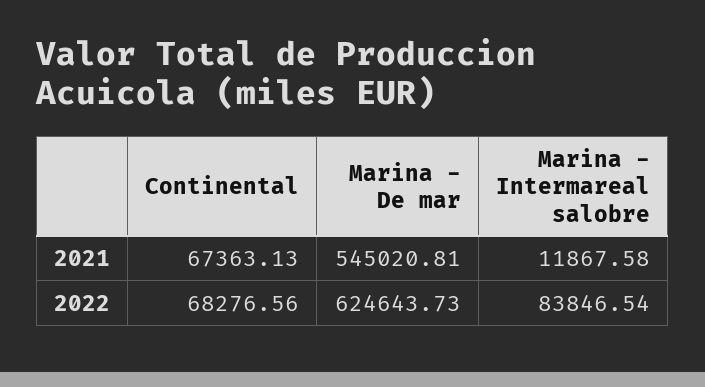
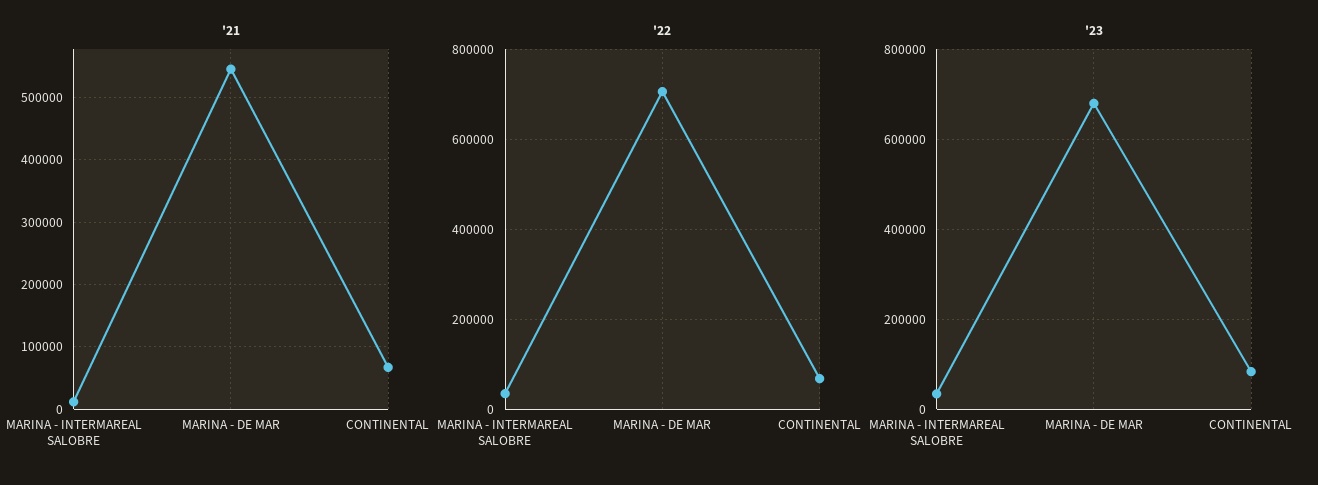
  {
    "2021": {
      "Continental": 67363.13,
      "Marina - De mar": 545020.81,
      "Marina - Intermareal salobre": 11867.58
    },
    "2022": {
      "Continental": 68276.56,
-     "Marina - De mar": 624643.73,
+     "Marina - De mar": 700000,
-     "Marina - Intermareal salobre": 83846.54
+     "Marina - Intermareal salobre": 40000
-   }
+   },
+   "'23": {
+     "Marina - Intermareal salobre": 40000,
+     "Marina - De mar": 680000,
+     "Continental": 80000
+   }
  }

